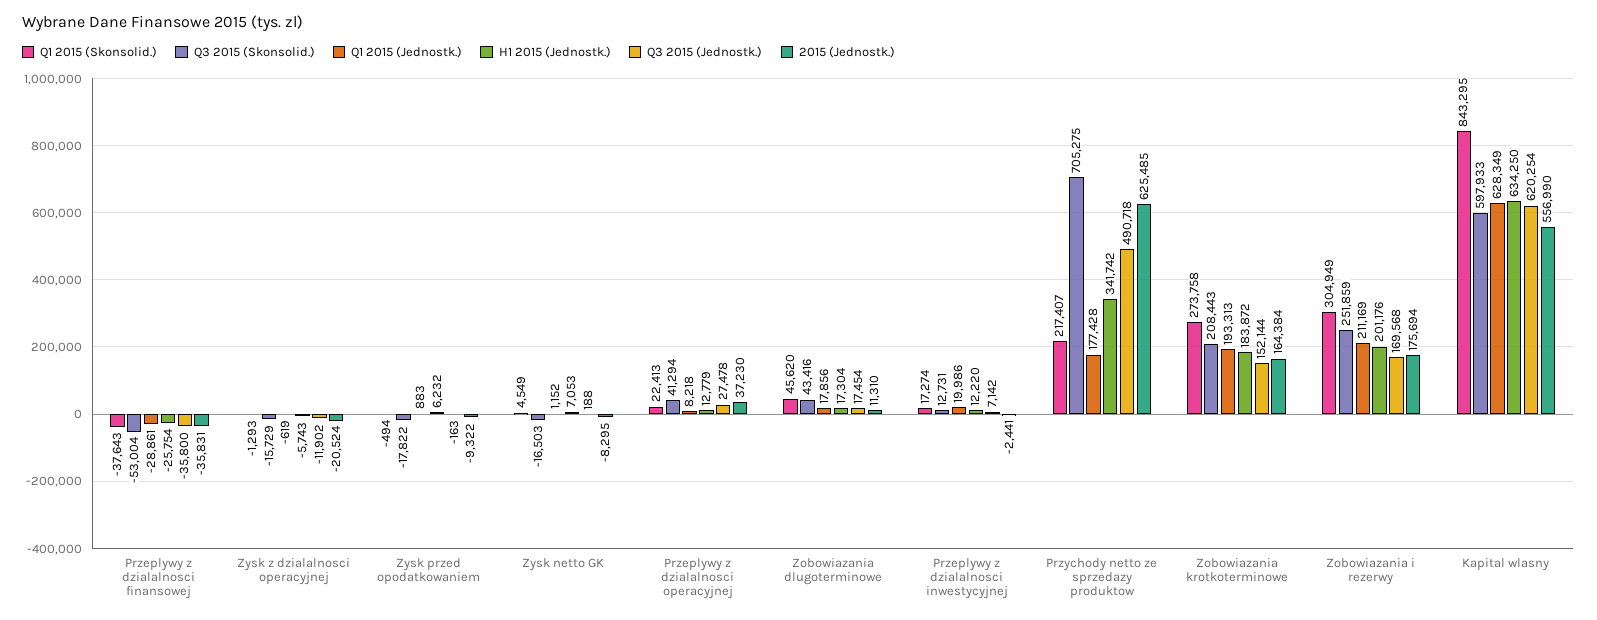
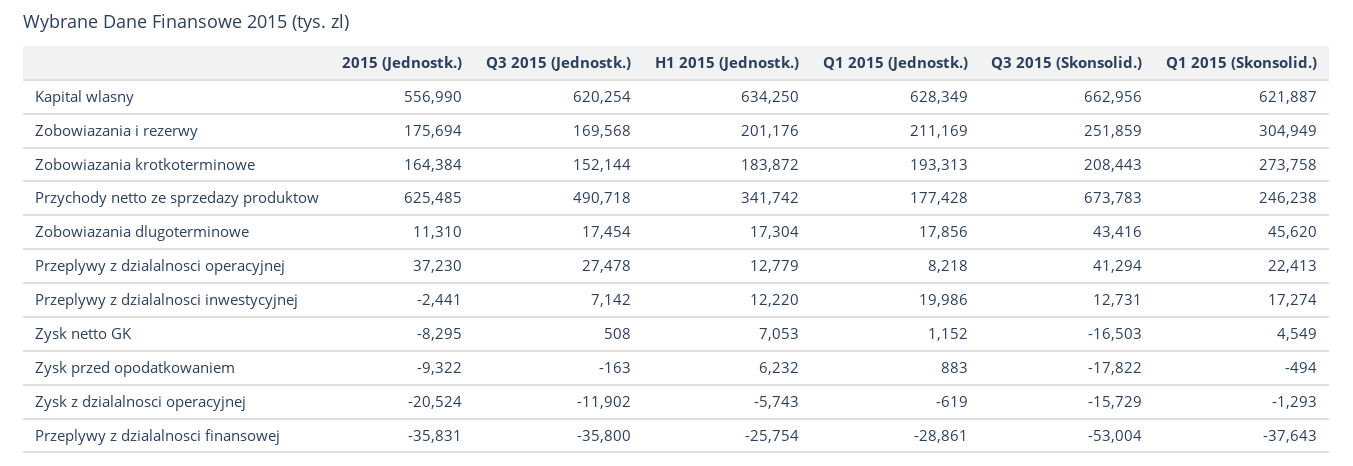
  {
    "Q1 2015 (Skonsolid.)": {
      "Przeplywy z dzialalnosci finansowej": -37643,
      "Zysk z dzialalnosci operacyjnej": -1293,
      "Zysk przed opodatkowaniem": -494,
      "Zysk netto GK": 4549,
      "Przeplywy z dzialalnosci operacyjnej": 22413,
      "Zobowiazania dlugoterminowe": 45620,
      "Przeplywy z dzialalnosci inwestycyjnej": 17274,
-     "Przychody netto ze sprzedazy produktow": 217407,
+     "Przychody netto ze sprzedazy produktow": 246238,
      "Zobowiazania krotkoterminowe": 273758,
      "Zobowiazania i rezerwy": 304949,
-     "Kapital wlasny": 843295
+     "Kapital wlasny": 621887
    },
    "Q3 2015 (Skonsolid.)": {
      "Przeplywy z dzialalnosci finansowej": -53004,
      "Zysk z dzialalnosci operacyjnej": -15729,
      "Zysk przed opodatkowaniem": -17822,
      "Zysk netto GK": -16503,
      "Przeplywy z dzialalnosci operacyjnej": 41294,
      "Zobowiazania dlugoterminowe": 43416,
      "Przeplywy z dzialalnosci inwestycyjnej": 12731,
-     "Przychody netto ze sprzedazy produktow": 705275,
+     "Przychody netto ze sprzedazy produktow": 673783,
      "Zobowiazania krotkoterminowe": 208443,
      "Zobowiazania i rezerwy": 251859,
-     "Kapital wlasny": 597933
+     "Kapital wlasny": 662956
    },
    "Q1 2015 (Jednostk.)": {
      "Przeplywy z dzialalnosci finansowej": -28861,
      "Zysk z dzialalnosci operacyjnej": -619,
      "Zysk przed opodatkowaniem": 883,
      "Zysk netto GK": 1152,
      "Przeplywy z dzialalnosci operacyjnej": 8218,
      "Zobowiazania dlugoterminowe": 17856,
      "Przeplywy z dzialalnosci inwestycyjnej": 19986,
      "Przychody netto ze sprzedazy produktow": 177428,
      "Zobowiazania krotkoterminowe": 193313,
      "Zobowiazania i rezerwy": 211169,
      "Kapital wlasny": 628349
    },
    "H1 2015 (Jednostk.)": {
      "Przeplywy z dzialalnosci finansowej": -25754,
      "Zysk z dzialalnosci operacyjnej": -5743,
      "Zysk przed opodatkowaniem": 6232,
      "Zysk netto GK": 7053,
      "Przeplywy z dzialalnosci operacyjnej": 12779,
      "Zobowiazania dlugoterminowe": 17304,
      "Przeplywy z dzialalnosci inwestycyjnej": 12220,
      "Przychody netto ze sprzedazy produktow": 341742,
      "Zobowiazania krotkoterminowe": 183872,
      "Zobowiazania i rezerwy": 201176,
      "Kapital wlasny": 634250
    },
    "Q3 2015 (Jednostk.)": {
      "Przeplywy z dzialalnosci finansowej": -35800,
      "Zysk z dzialalnosci operacyjnej": -11902,
      "Zysk przed opodatkowaniem": -163,
-     "Zysk netto GK": 188,
+     "Zysk netto GK": 508,
      "Przeplywy z dzialalnosci operacyjnej": 27478,
      "Zobowiazania dlugoterminowe": 17454,
      "Przeplywy z dzialalnosci inwestycyjnej": 7142,
      "Przychody netto ze sprzedazy produktow": 490718,
      "Zobowiazania krotkoterminowe": 152144,
      "Zobowiazania i rezerwy": 169568,
      "Kapital wlasny": 620254
    },
    "2015 (Jednostk.)": {
      "Przeplywy z dzialalnosci finansowej": -35831,
      "Zysk z dzialalnosci operacyjnej": -20524,
      "Zysk przed opodatkowaniem": -9322,
      "Zysk netto GK": -8295,
      "Przeplywy z dzialalnosci operacyjnej": 37230,
      "Zobowiazania dlugoterminowe": 11310,
      "Przeplywy z dzialalnosci inwestycyjnej": -2441,
      "Przychody netto ze sprzedazy produktow": 625485,
      "Zobowiazania krotkoterminowe": 164384,
      "Zobowiazania i rezerwy": 175694,
      "Kapital wlasny": 556990
    }
  }

